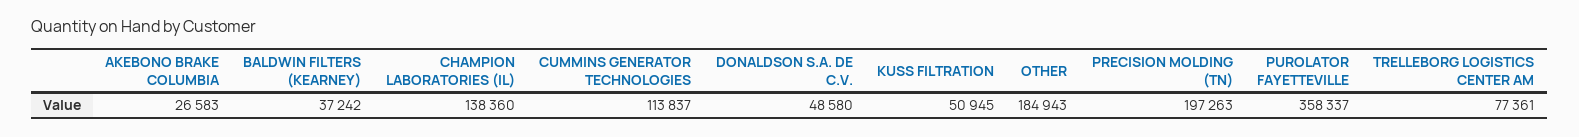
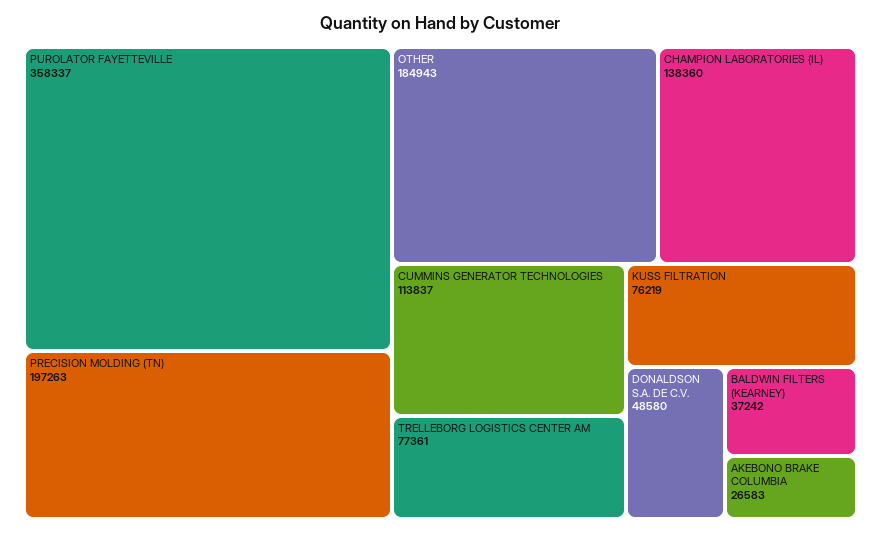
  {
    "AKEBONO BRAKE COLUMBIA": 26583,
    "BALDWIN FILTERS (KEARNEY)": 37242,
    "CHAMPION LABORATORIES (IL)": 138360,
    "CUMMINS GENERATOR TECHNOLOGIES": 113837,
    "DONALDSON S.A. DE C.V.": 48580,
-   "KUSS FILTRATION": 50945,
+   "KUSS FILTRATION": 76219,
    "OTHER": 184943,
    "PRECISION MOLDING (TN)": 197263,
    "PUROLATOR FAYETTEVILLE": 358337,
    "TRELLEBORG LOGISTICS CENTER AM": 77361
  }

